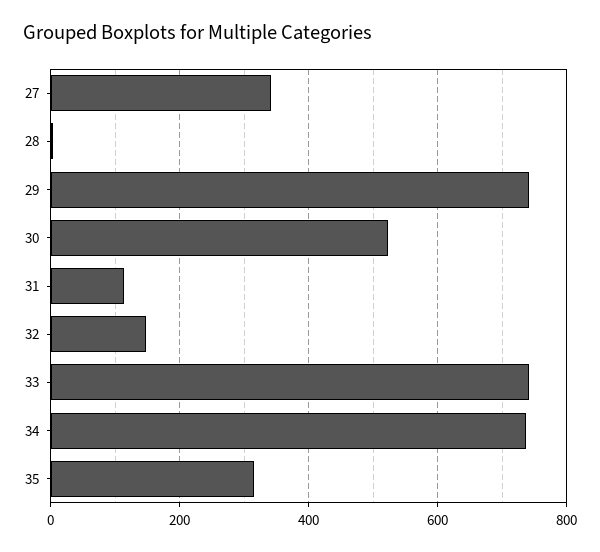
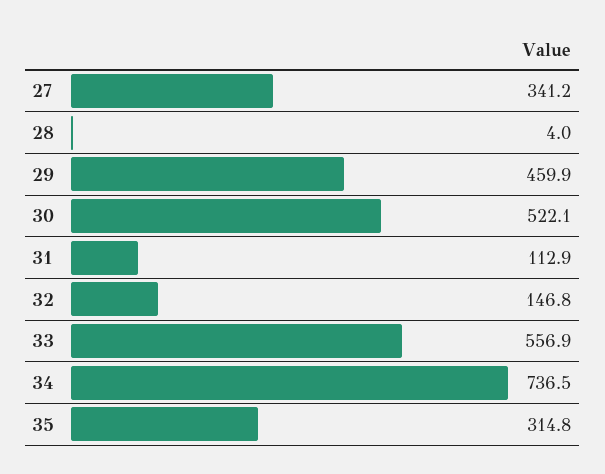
  {
    "27": 341.2,
    "28": 4,
-   "29": 740,
+   "29": 459.9,
    "30": 522.1,
    "31": 112.9,
    "32": 146.8,
-   "33": 740,
+   "33": 556.9,
    "34": 736.5,
    "35": 314.8
  }

